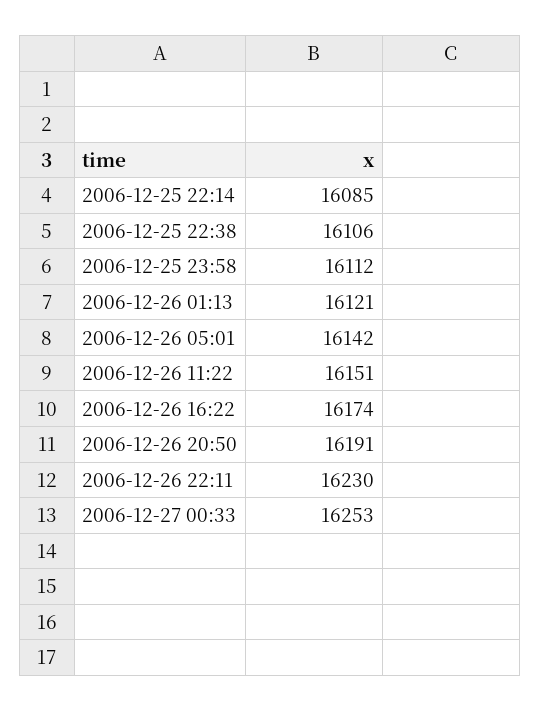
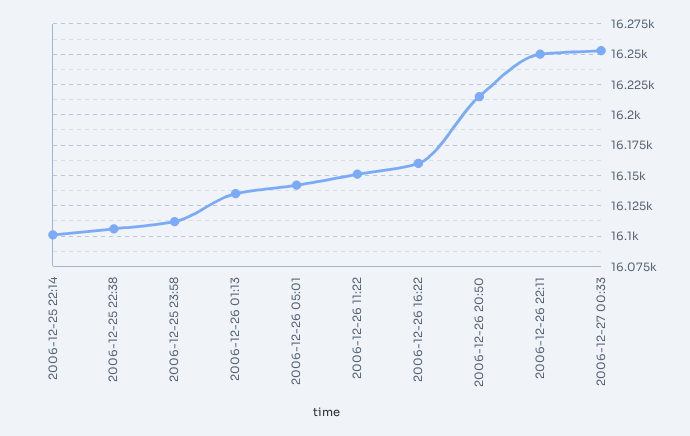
  {
-   "2006-12-25 22:14": 16085,
+   "2006-12-25 22:14": 16100,
    "2006-12-25 22:38": 16106,
    "2006-12-25 23:58": 16112,
-   "2006-12-26 01:13": 16121,
+   "2006-12-26 01:13": 16135,
    "2006-12-26 05:01": 16142,
    "2006-12-26 11:22": 16151,
-   "2006-12-26 16:22": 16174,
+   "2006-12-26 16:22": 16160,
-   "2006-12-26 20:50": 16191,
+   "2006-12-26 20:50": 16215,
-   "2006-12-26 22:11": 16230,
+   "2006-12-26 22:11": 16250,
    "2006-12-27 00:33": 16253
  }

